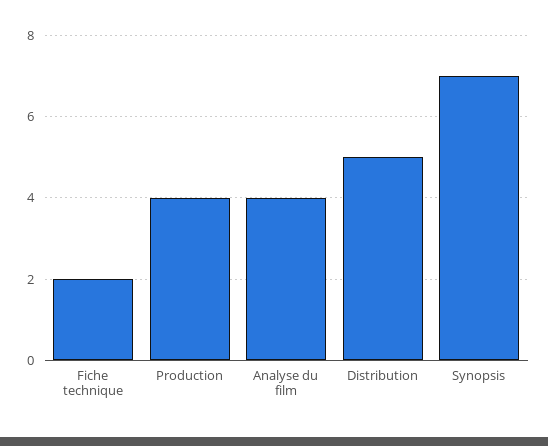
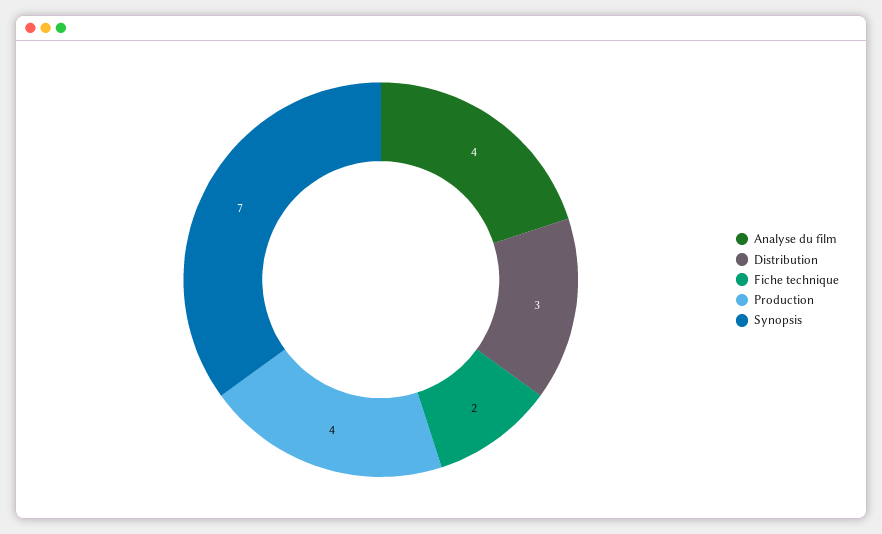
  {
    "Fiche technique": 2,
    "Production": 4,
    "Analyse du film": 4,
-   "Distribution": 5,
+   "Distribution": 3,
    "Synopsis": 7
  }

